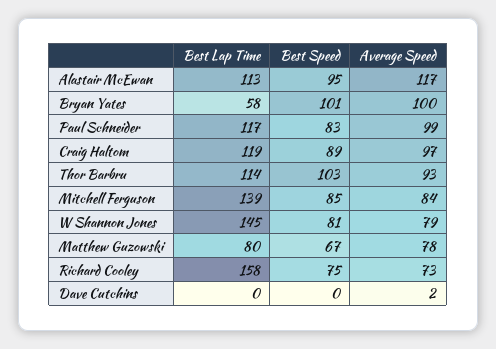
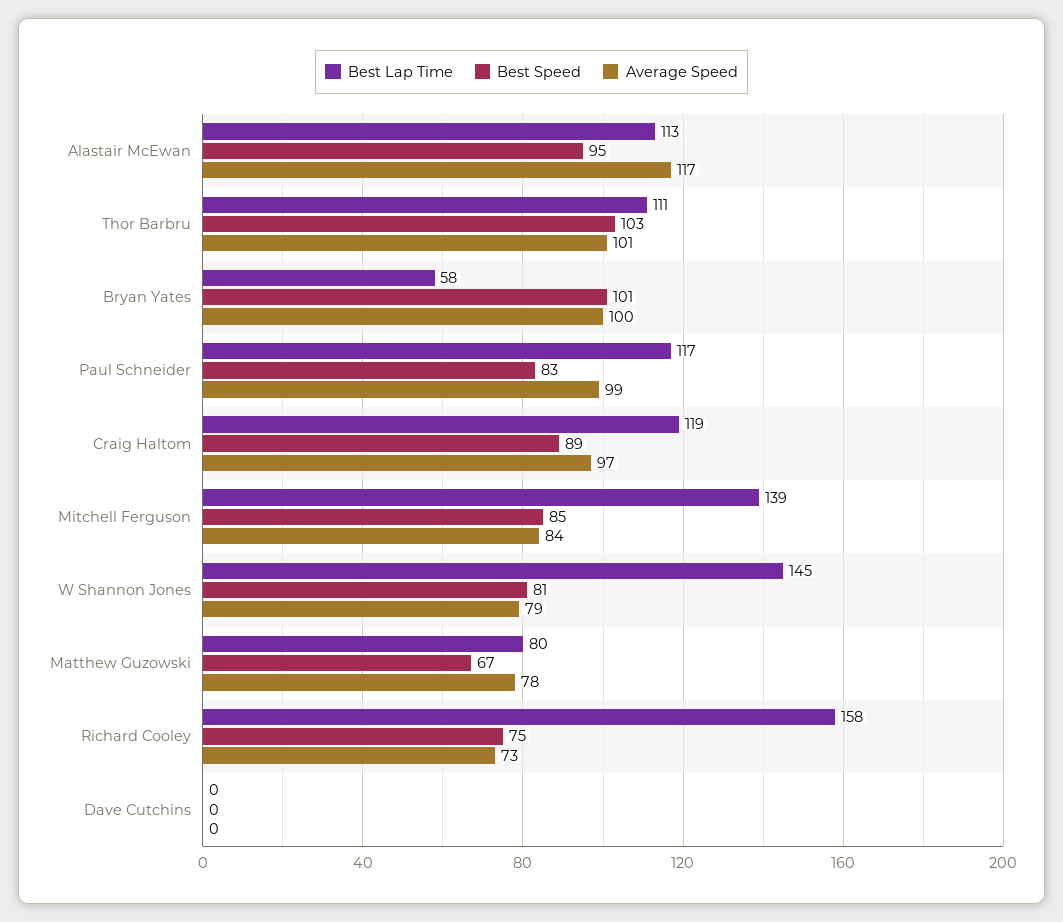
  {
    "Best Lap Time": {
      "Alastair McEwan": 113,
      "Bryan Yates": 58,
      "Paul Schneider": 117,
      "Craig Haltom": 119,
-     "Thor Barbru": 114,
+     "Thor Barbru": 111,
      "Mitchell Ferguson": 139,
      "W Shannon Jones": 145,
      "Matthew Guzowski": 80,
      "Richard Cooley": 158,
      "Dave Cutchins": 0
    },
    "Best Speed": {
      "Alastair McEwan": 95,
      "Bryan Yates": 101,
      "Paul Schneider": 83,
      "Craig Haltom": 89,
      "Thor Barbru": 103,
      "Mitchell Ferguson": 85,
      "W Shannon Jones": 81,
      "Matthew Guzowski": 67,
      "Richard Cooley": 75,
      "Dave Cutchins": 0
    },
    "Average Speed": {
      "Alastair McEwan": 117,
      "Bryan Yates": 100,
      "Paul Schneider": 99,
      "Craig Haltom": 97,
-     "Thor Barbru": 93,
+     "Thor Barbru": 101,
      "Mitchell Ferguson": 84,
      "W Shannon Jones": 79,
      "Matthew Guzowski": 78,
      "Richard Cooley": 73,
-     "Dave Cutchins": 2
+     "Dave Cutchins": 0
    }
  }

